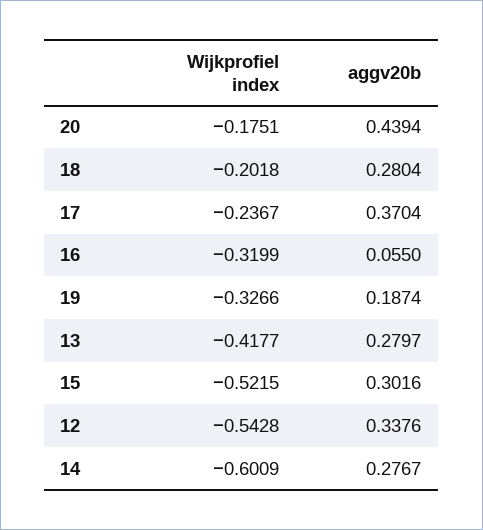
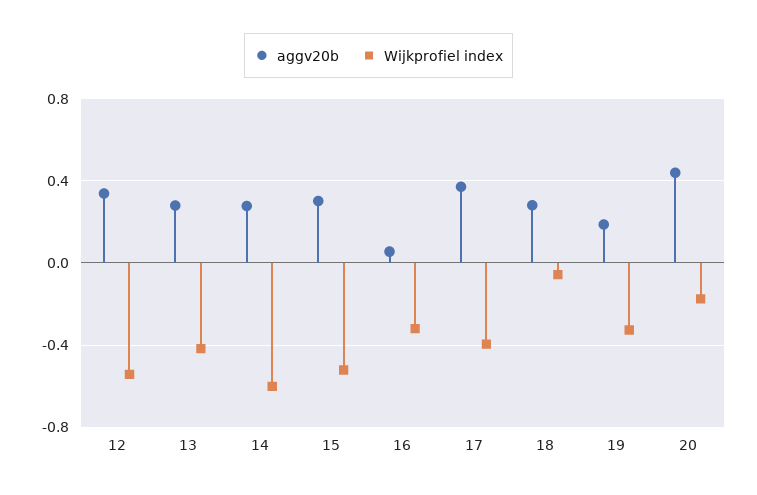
  {
    "Wijkprofiel index": {
      "20": -0.1751,
-     "18": -0.2018,
+     "18": -0.05,
-     "17": -0.2367,
+     "17": -0.4,
      "16": -0.3199,
      "19": -0.3266,
      "13": -0.4177,
      "15": -0.5215,
      "12": -0.5428,
      "14": -0.6009
    },
    "aggv20b": {
      "20": 0.4394,
      "18": 0.2804,
      "17": 0.3704,
      "16": 0.055,
      "19": 0.1874,
      "13": 0.2797,
      "15": 0.3016,
      "12": 0.3376,
      "14": 0.2767
    }
  }

